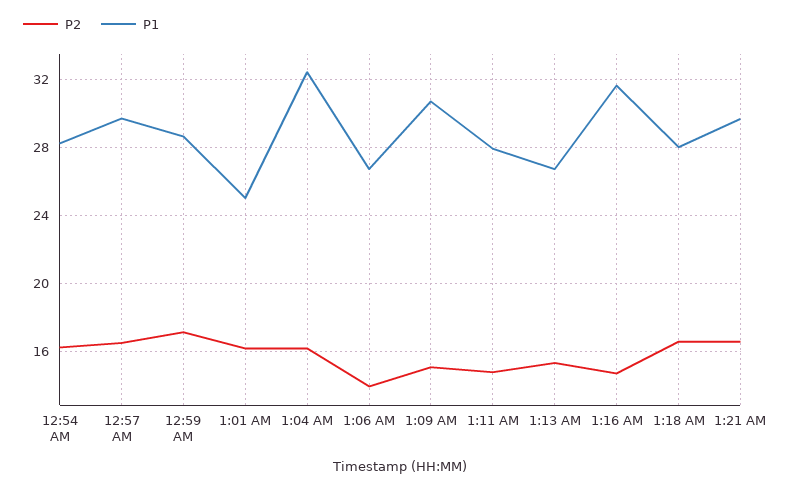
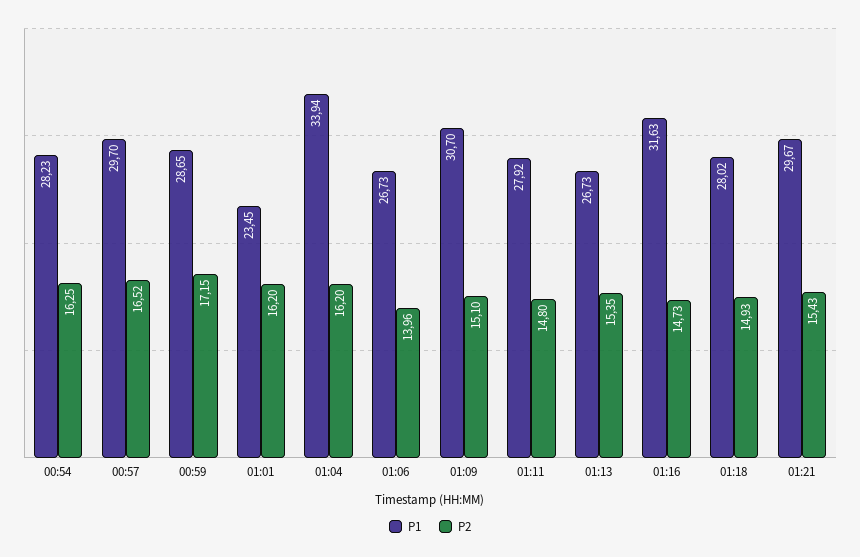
  {
    "P2": {
      "12:54 AM": 16.25,
      "12:57 AM": 16.52,
      "12:59 AM": 17.15,
      "1:01 AM": 16.2,
      "1:04 AM": 16.2,
      "1:06 AM": 13.96,
      "1:09 AM": 15.1,
      "1:11 AM": 14.8,
      "1:13 AM": 15.35,
      "1:16 AM": 14.73,
-     "1:18 AM": 16.5,
+     "1:18 AM": 14.93,
-     "1:21 AM": 16.5
+     "1:21 AM": 15.43
    },
    "P1": {
      "12:54 AM": 28.23,
      "12:57 AM": 29.7,
      "12:59 AM": 28.65,
-     "1:01 AM": 25,
+     "1:01 AM": 23.45,
-     "1:04 AM": 32.5,
+     "1:04 AM": 33.94,
      "1:06 AM": 26.73,
      "1:09 AM": 30.7,
      "1:11 AM": 27.92,
      "1:13 AM": 26.73,
      "1:16 AM": 31.63,
      "1:18 AM": 28.02,
      "1:21 AM": 29.67
    }
  }

